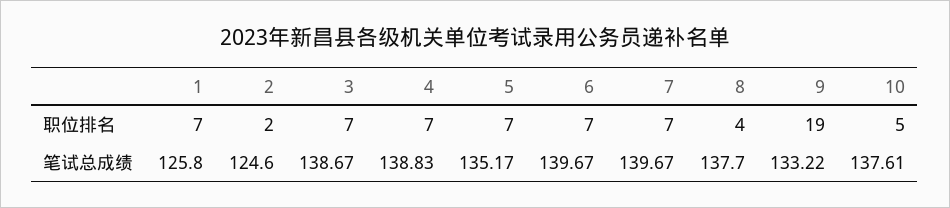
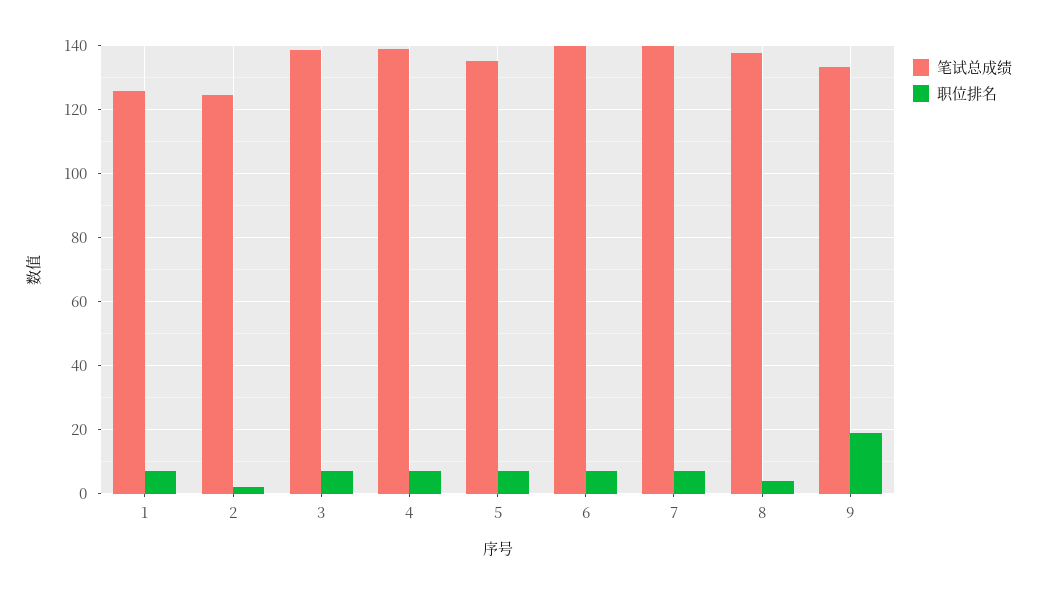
  {
    "职位排名": {
      "1": 7,
      "2": 2,
      "3": 7,
      "4": 7,
      "5": 7,
      "6": 7,
      "7": 7,
      "8": 4,
-     "9": 19,
+     "9": 19
-     "10": 5
    },
    "笔试总成绩": {
      "1": 125.8,
      "2": 124.6,
      "3": 138.67,
      "4": 138.83,
      "5": 135.17,
      "6": 139.67,
      "7": 139.67,
      "8": 137.7,
-     "9": 133.22,
+     "9": 133.22
-     "10": 137.61
    }
  }

